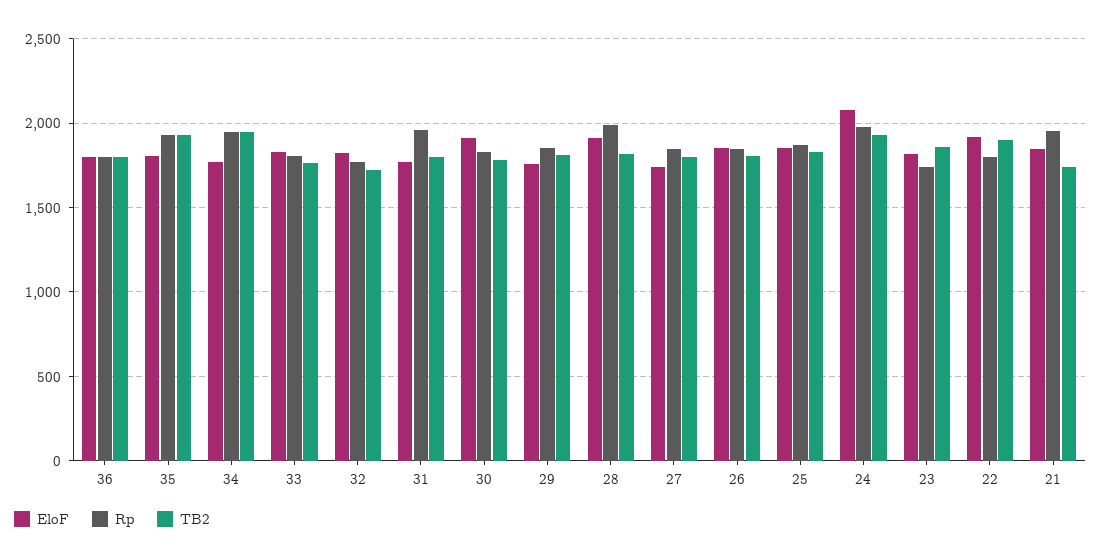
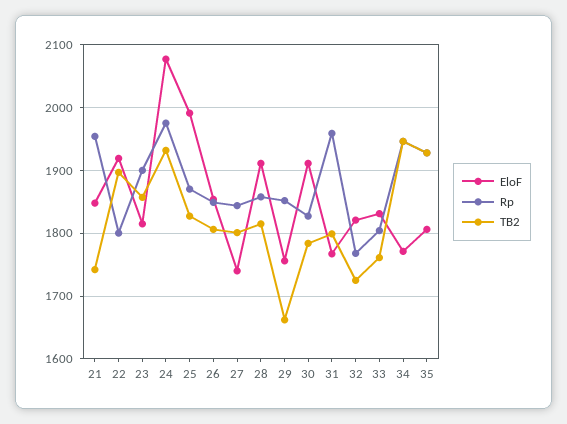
  {
    "EloF": {
-     "36": 1800,
      "35": 1810,
      "34": 1770,
      "33": 1830,
      "32": 1820,
      "31": 1770,
      "30": 1910,
      "29": 1760,
      "28": 1910,
      "27": 1740,
      "26": 1850,
-     "25": 1850,
+     "25": 1990,
      "24": 2080,
      "23": 1820,
      "22": 1920,
      "21": 1850
    },
    "Rp": {
-     "36": 1800,
      "35": 1930,
      "34": 1950,
      "33": 1800,
      "32": 1770,
      "31": 1960,
      "30": 1830,
      "29": 1850,
-     "28": 2000,
+     "28": 1860,
      "27": 1840,
      "26": 1850,
      "25": 1870,
      "24": 1980,
-     "23": 1750,
+     "23": 1900,
      "22": 1800,
      "21": 1950
    },
    "TB2": {
-     "36": 1800,
      "35": 1930,
      "34": 1950,
      "33": 1760,
      "32": 1730,
      "31": 1800,
      "30": 1780,
-     "29": 1800,
+     "29": 1660,
      "28": 1820,
      "27": 1800,
      "26": 1810,
      "25": 1830,
      "24": 1930,
      "23": 1860,
      "22": 1900,
      "21": 1740
    }
  }

